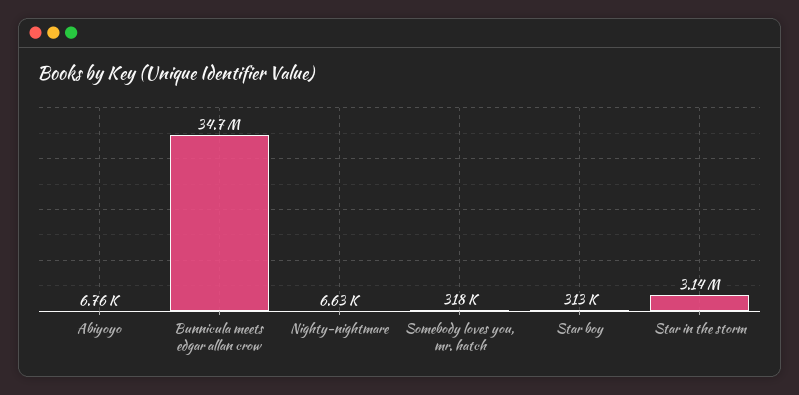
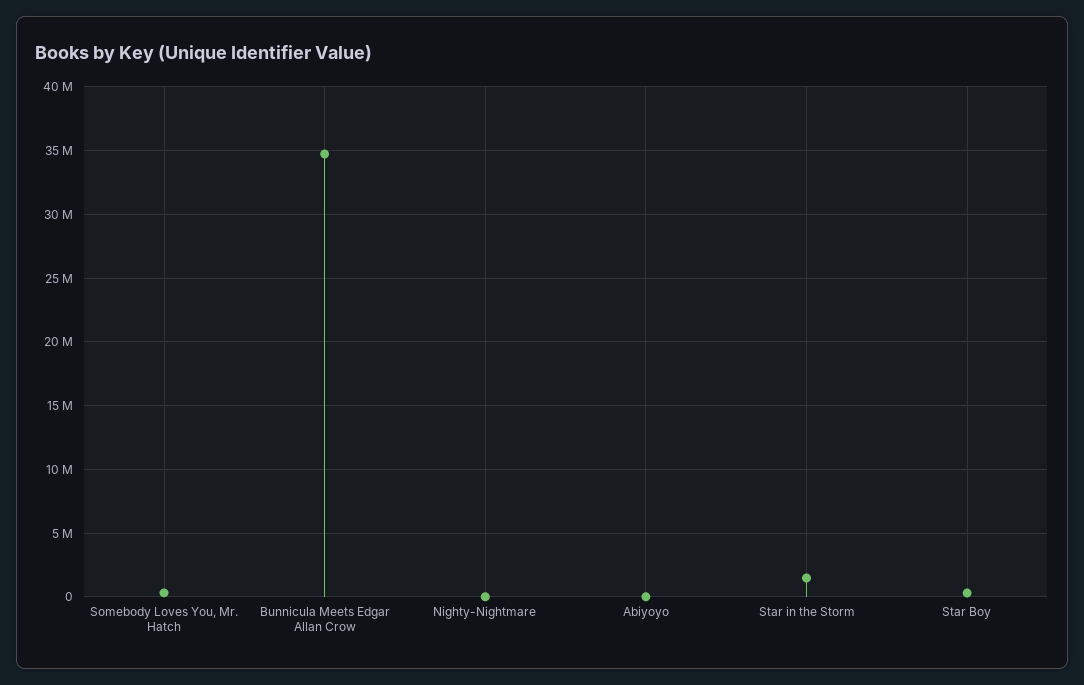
  {
    "Abiyoyo": 6760,
    "Bunnicula meets edgar allan crow": 34700000,
    "Nighty-nightmare": 6630,
    "Somebody loves you, mr. hatch": 318000,
    "Star boy": 313000,
-   "Star in the storm": 3140000
+   "Star in the storm": 1500000
  }

